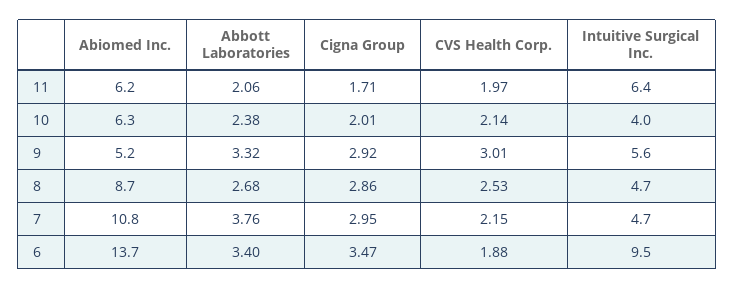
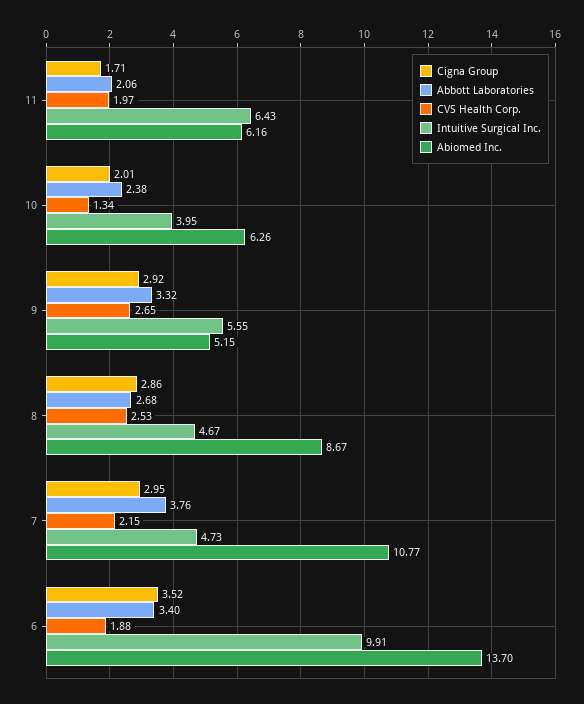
  {
    "Abiomed Inc.": {
      "11": 6.16,
      "10": 6.26,
      "9": 5.15,
      "8": 8.67,
      "7": 10.77,
      "6": 13.7
    },
    "Abbott Laboratories": {
      "11": 2.06,
      "10": 2.38,
      "9": 3.32,
      "8": 2.68,
      "7": 3.76,
      "6": 3.4
    },
    "Cigna Group": {
      "11": 1.71,
      "10": 2.01,
      "9": 2.92,
      "8": 2.86,
      "7": 2.95,
-     "6": 3.47
+     "6": 3.52
    },
    "CVS Health Corp.": {
      "11": 1.97,
-     "10": 2.14,
+     "10": 1.34,
-     "9": 3.01,
+     "9": 2.65,
      "8": 2.53,
      "7": 2.15,
      "6": 1.88
    },
    "Intuitive Surgical Inc.": {
      "11": 6.43,
      "10": 3.95,
      "9": 5.55,
      "8": 4.67,
      "7": 4.73,
-     "6": 9.5
+     "6": 9.91
    }
  }

